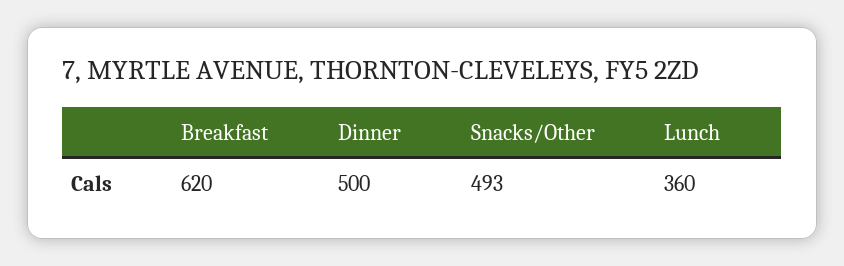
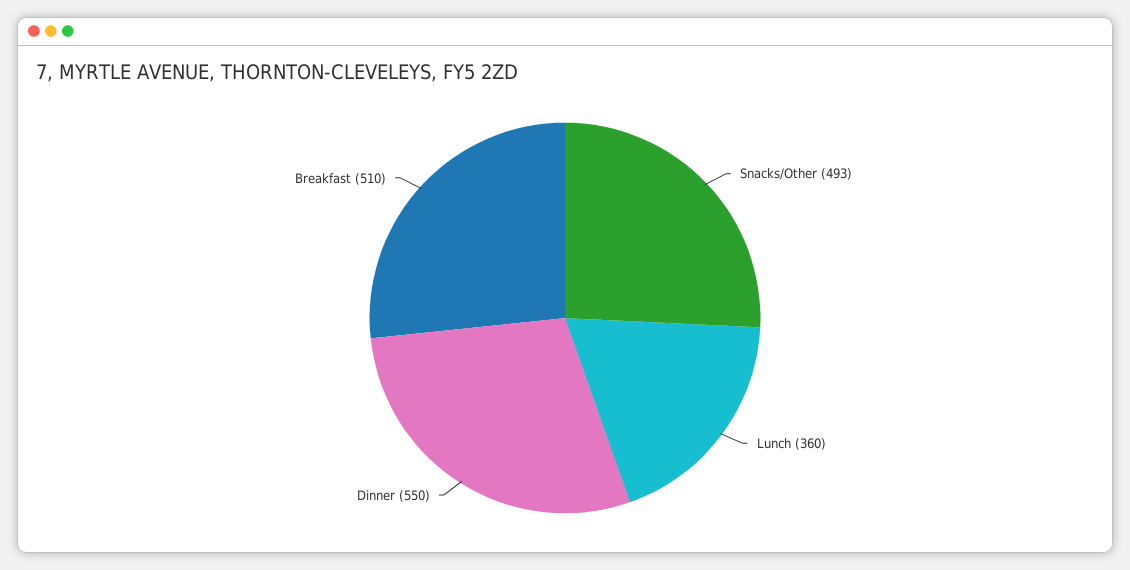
  {
-   "Breakfast": 620,
+   "Breakfast": 510,
-   "Dinner": 500,
+   "Dinner": 550,
    "Snacks/Other": 493,
    "Lunch": 360
  }

